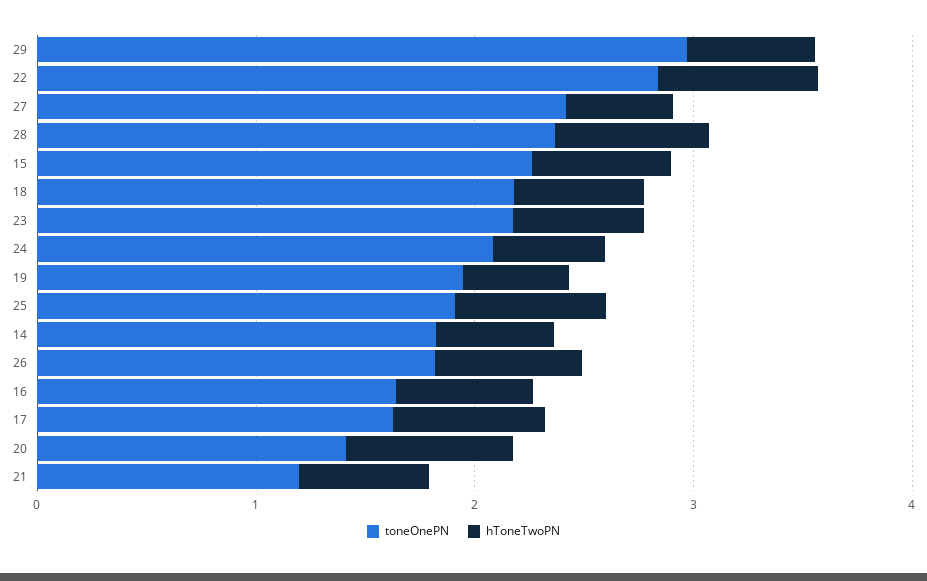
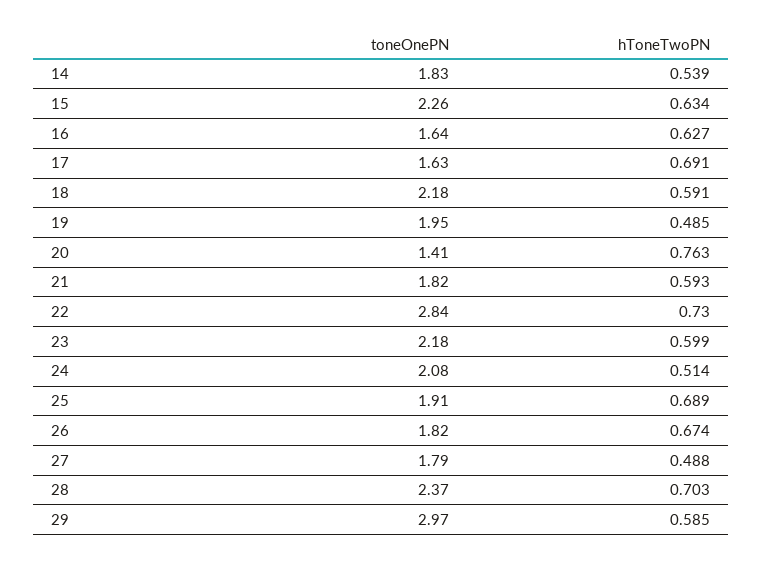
  {
    "toneOnePN": {
      "29": 2.97,
      "22": 2.84,
-     "27": 2.4,
+     "27": 1.79,
      "28": 2.37,
      "15": 2.26,
      "18": 2.18,
      "23": 2.18,
      "24": 2.08,
      "19": 1.95,
      "25": 1.91,
      "14": 1.83,
      "26": 1.82,
      "16": 1.64,
      "17": 1.63,
      "20": 1.41,
-     "21": 1.2
+     "21": 1.82
    },
    "hToneTwoPN": {
      "29": 0.585,
      "22": 0.73,
      "27": 0.488,
      "28": 0.703,
      "15": 0.634,
      "18": 0.591,
      "23": 0.599,
      "24": 0.514,
      "19": 0.485,
      "25": 0.689,
      "14": 0.539,
      "26": 0.674,
      "16": 0.627,
      "17": 0.691,
      "20": 0.763,
      "21": 0.593
    }
  }

